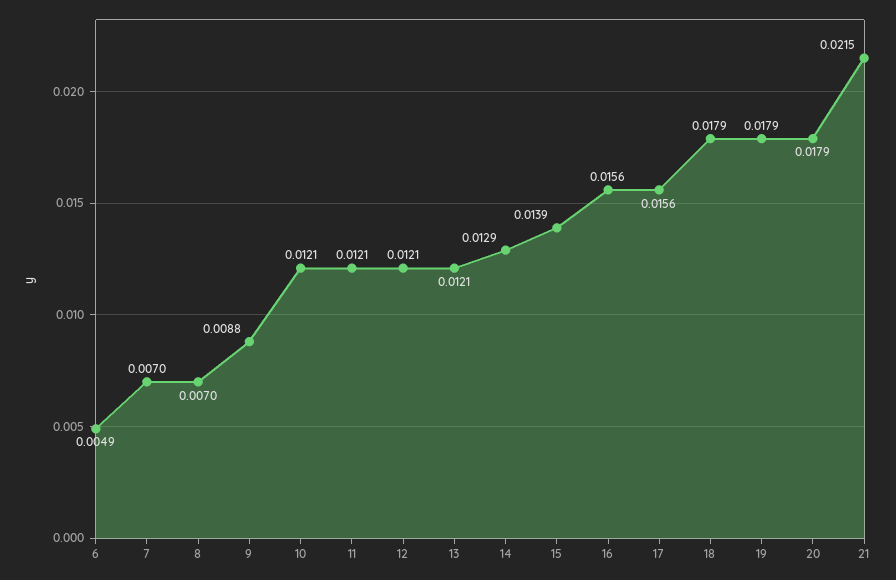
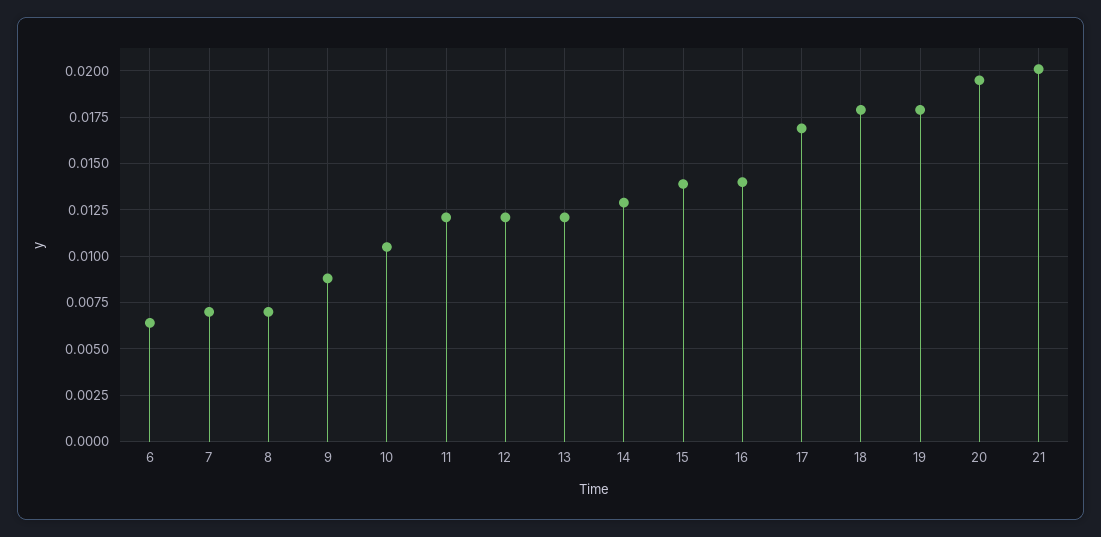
  {
-   "6": 0.0049,
+   "6": 0.0065,
    "7": 0.007,
    "8": 0.007,
    "9": 0.0088,
-   "10": 0.0121,
+   "10": 0.0105,
    "11": 0.0121,
    "12": 0.0121,
    "13": 0.0121,
    "14": 0.0129,
    "15": 0.0139,
-   "16": 0.0156,
+   "16": 0.014,
-   "17": 0.0156,
+   "17": 0.017,
    "18": 0.0179,
    "19": 0.0179,
-   "20": 0.0179,
+   "20": 0.0195,
-   "21": 0.0215
+   "21": 0.02
  }

